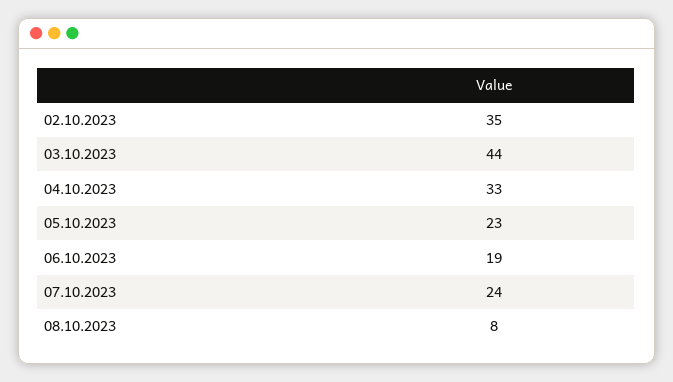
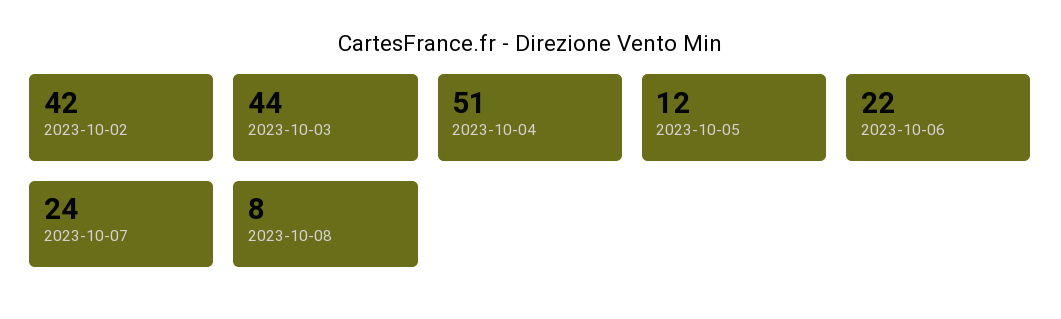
  {
-   "02.10.2023": 35,
+   "02.10.2023": 42,
    "03.10.2023": 44,
-   "04.10.2023": 33,
+   "04.10.2023": 51,
-   "05.10.2023": 23,
+   "05.10.2023": 12,
-   "06.10.2023": 19,
+   "06.10.2023": 22,
    "07.10.2023": 24,
    "08.10.2023": 8
  }

